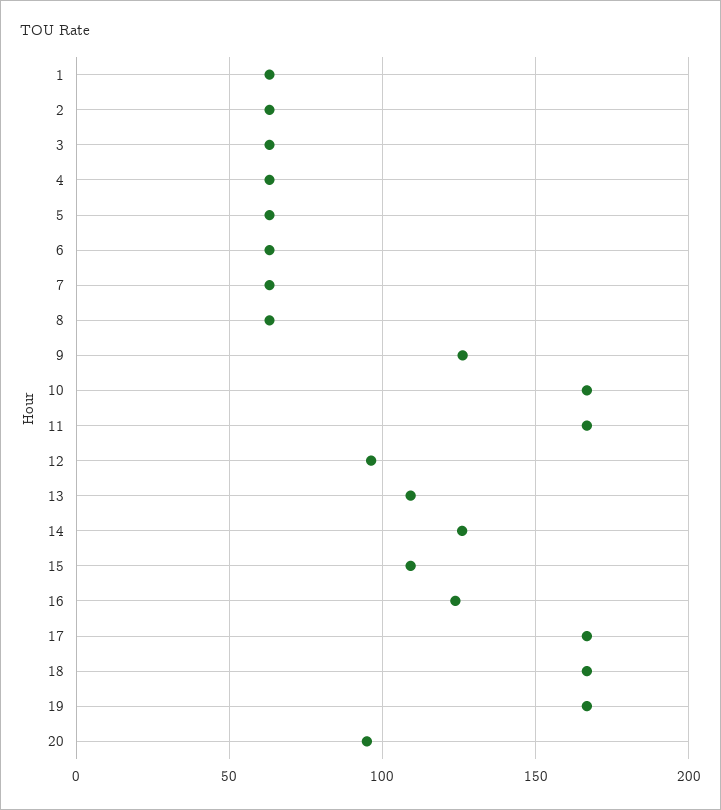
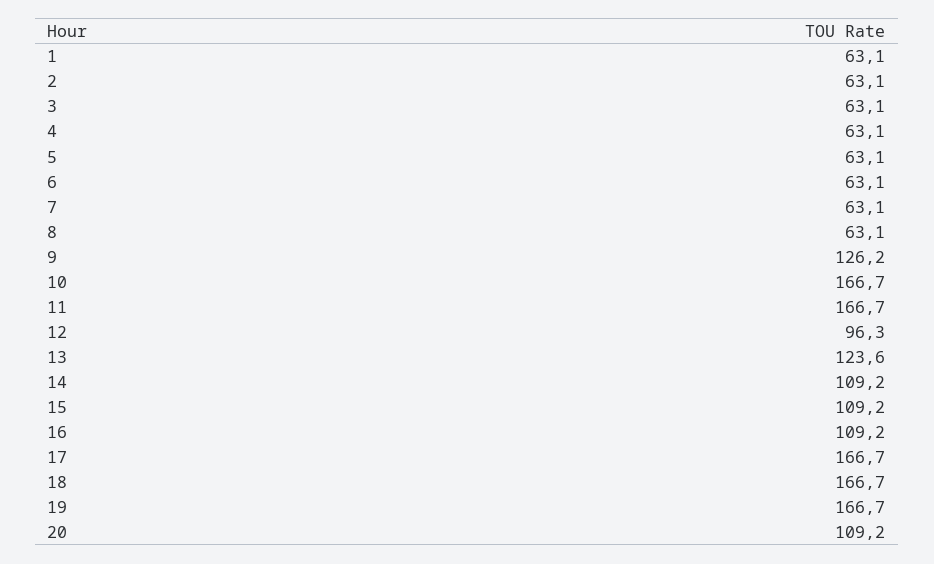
  {
    "1": 63.1,
    "2": 63.1,
    "3": 63.1,
    "4": 63.1,
    "5": 63.1,
    "6": 63.1,
    "7": 63.1,
    "8": 63.1,
    "9": 126.2,
    "10": 166.7,
    "11": 166.7,
    "12": 96.3,
-   "13": 110,
+   "13": 123.6,
-   "14": 125,
+   "14": 109.2,
    "15": 109.2,
-   "16": 125,
+   "16": 109.2,
    "17": 166.7,
    "18": 166.7,
    "19": 166.7,
-   "20": 95
+   "20": 109.2
  }

